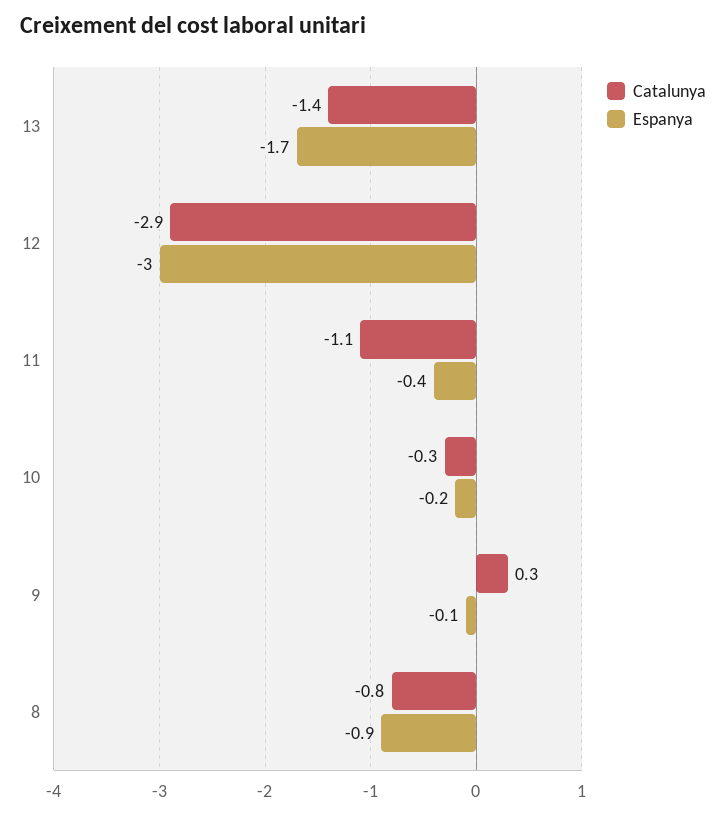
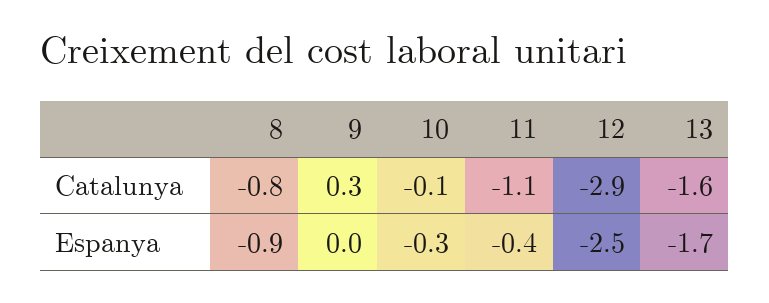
  {
    "Catalunya": {
-     "13": -1.4,
+     "13": -1.6,
      "12": -2.9,
      "11": -1.1,
-     "10": -0.3,
+     "10": -0.1,
      "9": 0.3,
      "8": -0.8
    },
    "Espanya": {
      "13": -1.7,
-     "12": -3,
+     "12": -2.5,
      "11": -0.4,
-     "10": -0.2,
+     "10": -0.3,
-     "9": -0.1,
+     "9": 0,
      "8": -0.9
    }
  }

